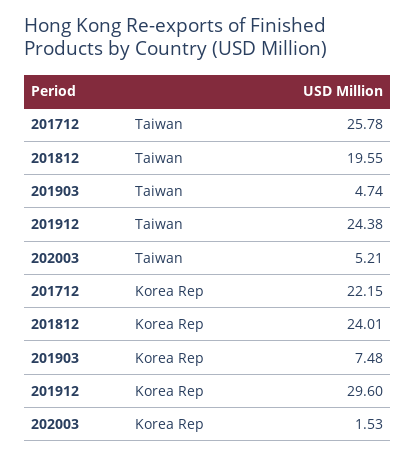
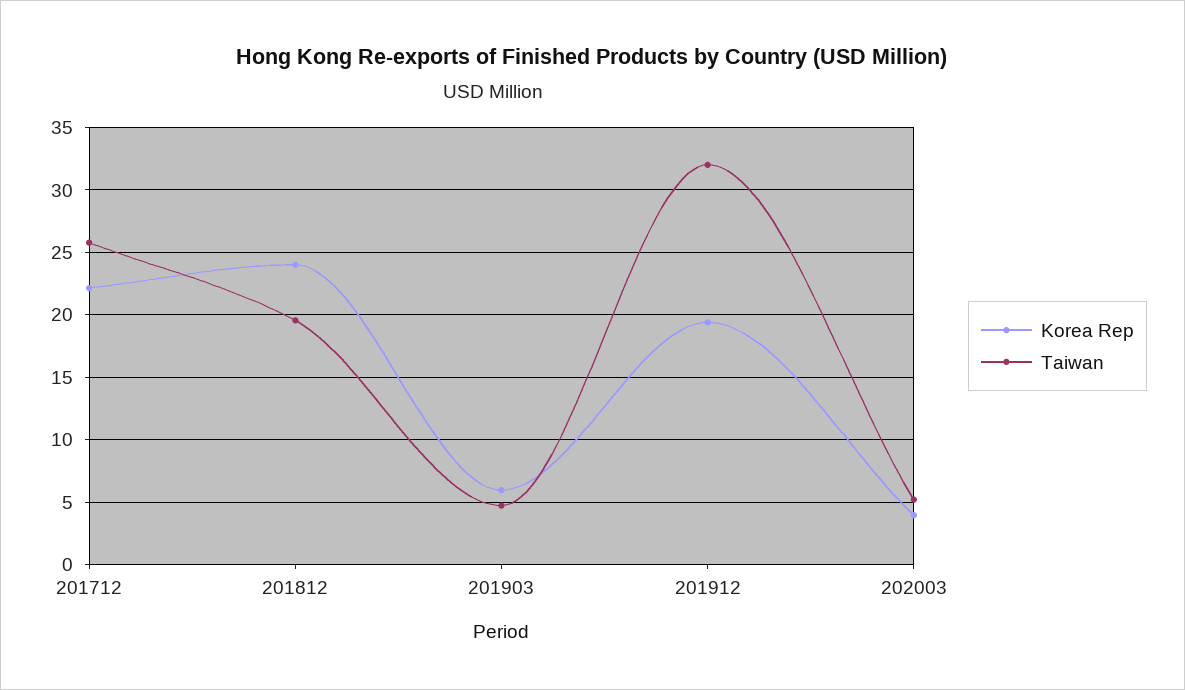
  {
    "Taiwan": {
      "201712": 25.78,
      "201812": 19.55,
      "201903": 4.74,
-     "201912": 24.38,
+     "201912": 32,
      "202003": 5.21
    },
    "Korea Rep": {
      "201712": 22.15,
      "201812": 24.01,
-     "201903": 7.48,
+     "201903": 6,
-     "201912": 29.6,
+     "201912": 19.5,
-     "202003": 1.53
+     "202003": 4
    }
  }

